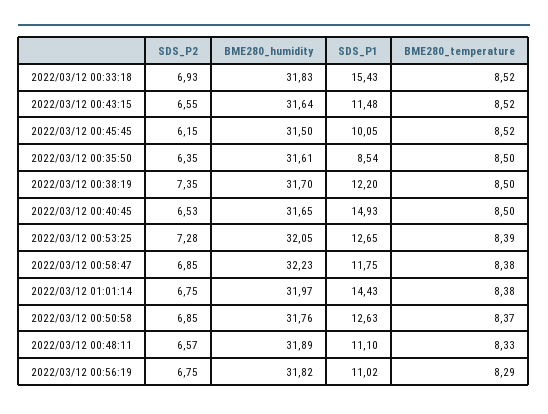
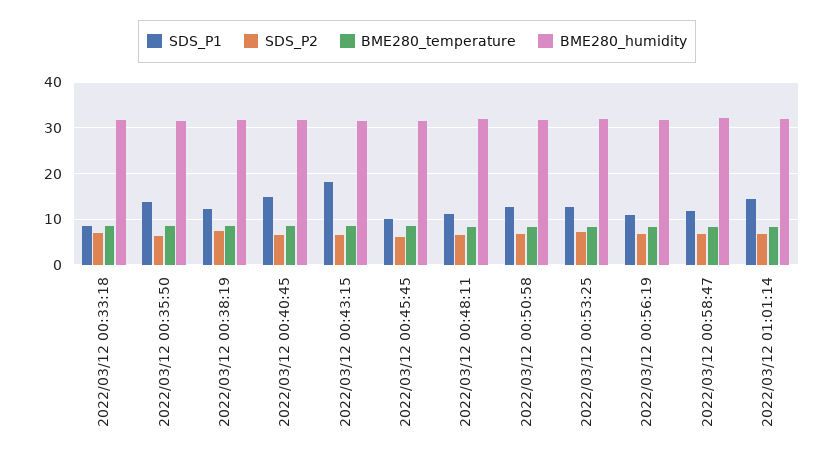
  {
    "SDS_P2": {
      "2022/03/12 00:33:18": 6.93,
      "2022/03/12 00:43:15": 6.55,
      "2022/03/12 00:45:45": 6.15,
      "2022/03/12 00:35:50": 6.35,
      "2022/03/12 00:38:19": 7.35,
      "2022/03/12 00:40:45": 6.53,
      "2022/03/12 00:53:25": 7.28,
      "2022/03/12 00:58:47": 6.85,
      "2022/03/12 01:01:14": 6.75,
      "2022/03/12 00:50:58": 6.85,
      "2022/03/12 00:48:11": 6.57,
      "2022/03/12 00:56:19": 6.75
    },
    "BME280_humidity": {
      "2022/03/12 00:33:18": 31.83,
      "2022/03/12 00:43:15": 31.64,
      "2022/03/12 00:45:45": 31.5,
      "2022/03/12 00:35:50": 31.61,
      "2022/03/12 00:38:19": 31.7,
      "2022/03/12 00:40:45": 31.65,
      "2022/03/12 00:53:25": 32.05,
      "2022/03/12 00:58:47": 32.23,
      "2022/03/12 01:01:14": 31.97,
      "2022/03/12 00:50:58": 31.76,
      "2022/03/12 00:48:11": 31.89,
      "2022/03/12 00:56:19": 31.82
    },
    "SDS_P1": {
-     "2022/03/12 00:33:18": 15.43,
+     "2022/03/12 00:33:18": 8,
-     "2022/03/12 00:43:15": 11.48,
+     "2022/03/12 00:43:15": 18,
      "2022/03/12 00:45:45": 10.05,
-     "2022/03/12 00:35:50": 8.54,
+     "2022/03/12 00:35:50": 14,
      "2022/03/12 00:38:19": 12.2,
      "2022/03/12 00:40:45": 14.93,
      "2022/03/12 00:53:25": 12.65,
      "2022/03/12 00:58:47": 11.75,
      "2022/03/12 01:01:14": 14.43,
      "2022/03/12 00:50:58": 12.63,
      "2022/03/12 00:48:11": 11.1,
      "2022/03/12 00:56:19": 11.02
    },
    "BME280_temperature": {
      "2022/03/12 00:33:18": 8.52,
      "2022/03/12 00:43:15": 8.52,
      "2022/03/12 00:45:45": 8.52,
      "2022/03/12 00:35:50": 8.5,
      "2022/03/12 00:38:19": 8.5,
      "2022/03/12 00:40:45": 8.5,
      "2022/03/12 00:53:25": 8.39,
      "2022/03/12 00:58:47": 8.38,
      "2022/03/12 01:01:14": 8.38,
      "2022/03/12 00:50:58": 8.37,
      "2022/03/12 00:48:11": 8.33,
      "2022/03/12 00:56:19": 8.29
    }
  }

